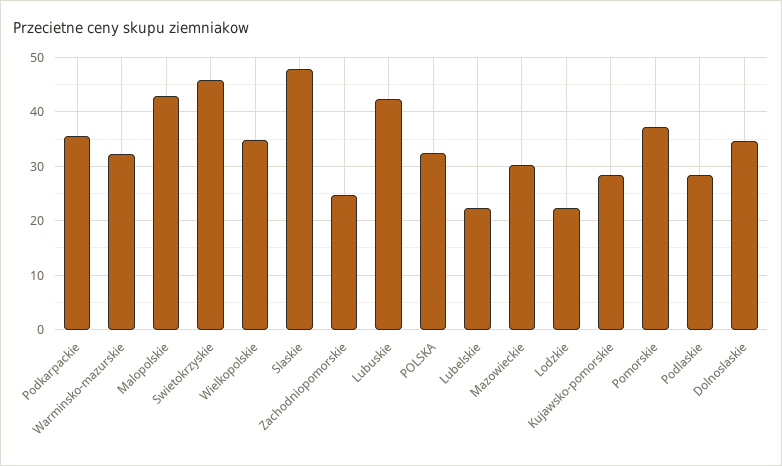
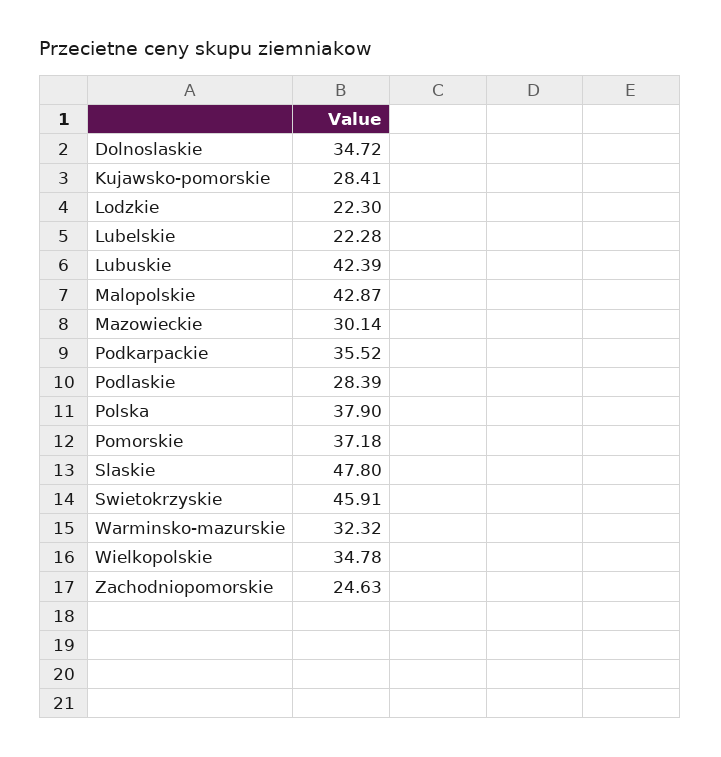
  {
    "Podkarpackie": 35.52,
    "Warminsko-mazurskie": 32.32,
    "Malopolskie": 42.87,
    "Swietokrzyskie": 45.91,
    "Wielkopolskie": 34.78,
    "Slaskie": 47.8,
    "Zachodniopomorskie": 24.63,
    "Lubuskie": 42.39,
-   "POLSKA": 32,
+   "POLSKA": 37.9,
    "Lubelskie": 22.28,
    "Mazowieckie": 30.14,
    "Lodzkie": 22.3,
    "Kujawsko-pomorskie": 28.41,
    "Pomorskie": 37.18,
    "Podlaskie": 28.39,
    "Dolnoslaskie": 34.72
  }

